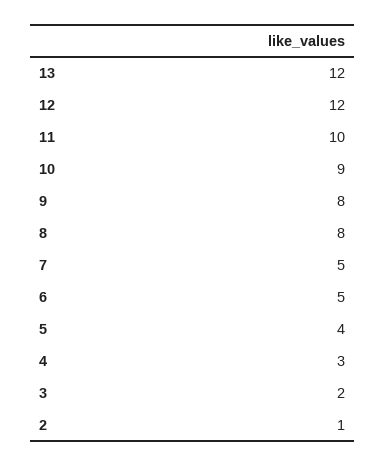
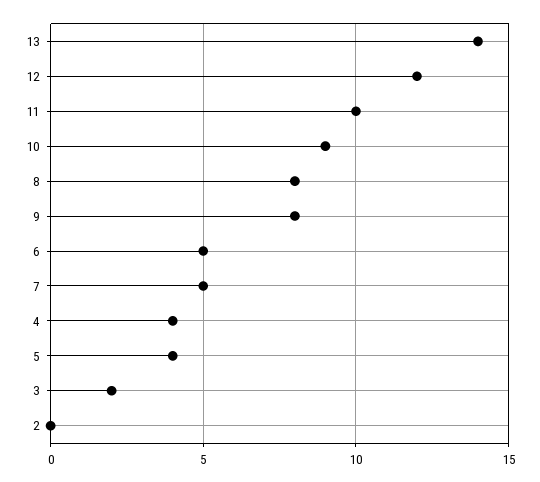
  {
-   "13": 12,
+   "13": 14,
    "12": 12,
    "11": 10,
    "10": 9,
    "9": 8,
    "8": 8,
    "7": 5,
    "6": 5,
    "5": 4,
-   "4": 3,
+   "4": 4,
    "3": 2,
-   "2": 1
+   "2": 0
  }

